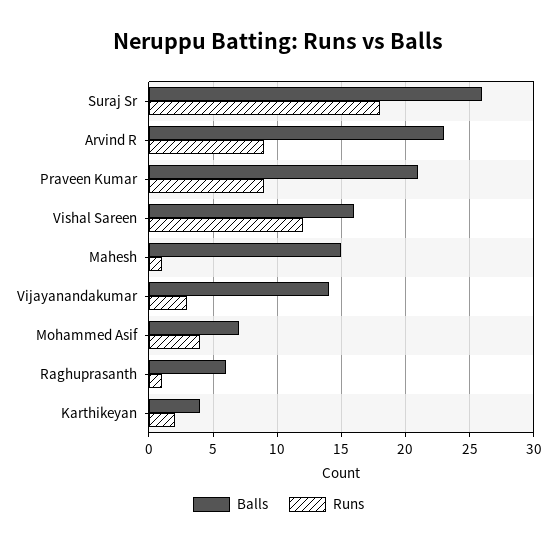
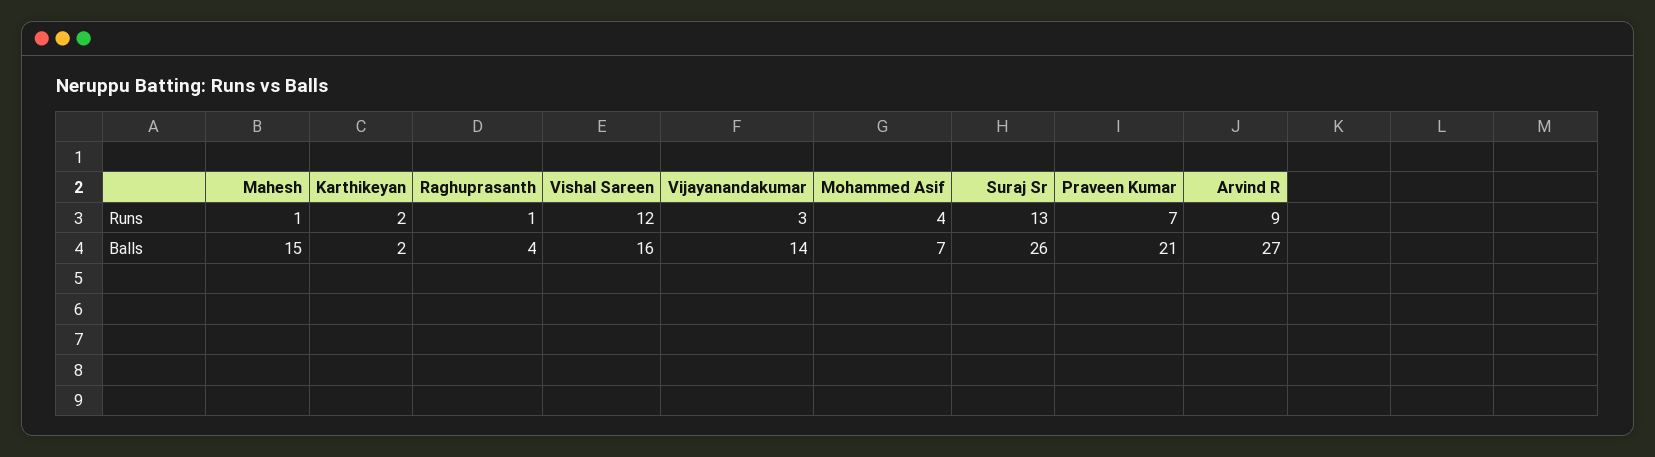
  {
    "Balls": {
      "Suraj Sr": 26,
-     "Arvind R": 23,
+     "Arvind R": 27,
      "Praveen Kumar": 21,
      "Vishal Sareen": 16,
      "Mahesh": 15,
      "Vijayanandakumar": 14,
      "Mohammed Asif": 7,
-     "Raghuprasanth": 6,
+     "Raghuprasanth": 4,
-     "Karthikeyan": 4
+     "Karthikeyan": 2
    },
    "Runs": {
-     "Suraj Sr": 18,
+     "Suraj Sr": 13,
      "Arvind R": 9,
-     "Praveen Kumar": 9,
+     "Praveen Kumar": 7,
      "Vishal Sareen": 12,
      "Mahesh": 1,
      "Vijayanandakumar": 3,
      "Mohammed Asif": 4,
      "Raghuprasanth": 1,
      "Karthikeyan": 2
    }
  }

